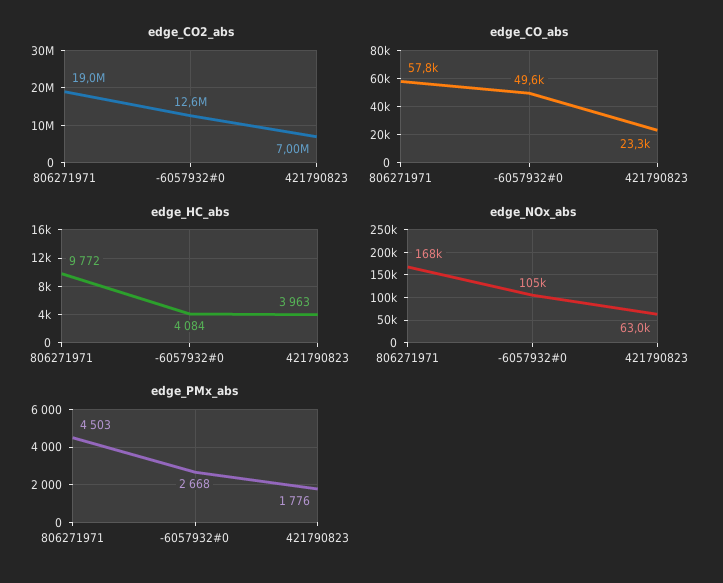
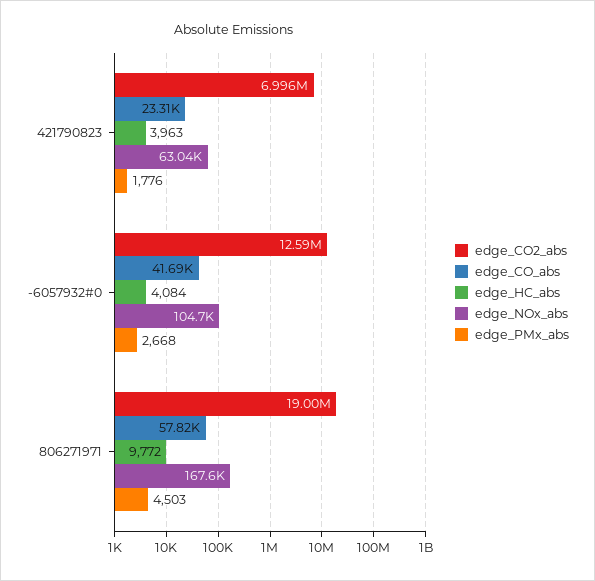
  {
    "edge_CO2_abs": {
      "806271971": 19000000,
      "-6057932#0": 12590000,
      "421790823": 6996000
    },
    "edge_CO_abs": {
      "806271971": 57820,
-     "-6057932#0": 49600,
+     "-6057932#0": 41690,
      "421790823": 23310
    },
    "edge_HC_abs": {
      "806271971": 9772,
      "-6057932#0": 4084,
      "421790823": 3963
    },
    "edge_NOx_abs": {
      "806271971": 167600,
      "-6057932#0": 104700,
      "421790823": 63040
    },
    "edge_PMx_abs": {
      "806271971": 4503,
      "-6057932#0": 2668,
      "421790823": 1776
    }
  }

